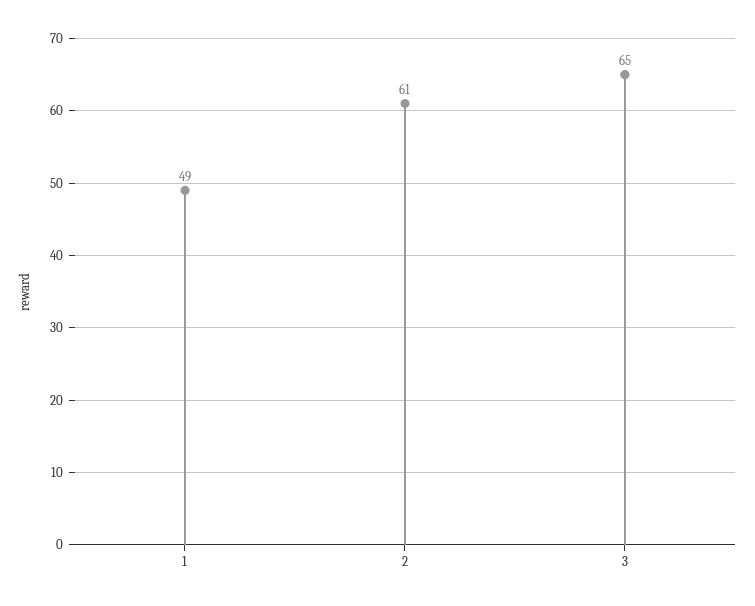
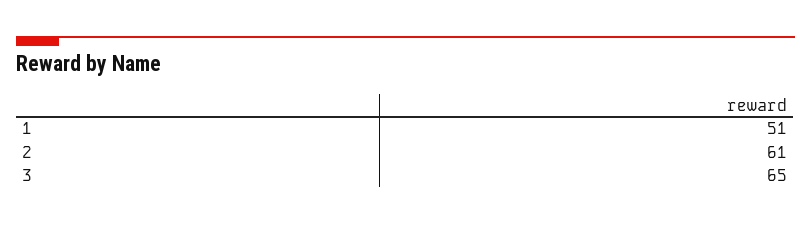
  {
-   "1": 49,
+   "1": 51,
    "2": 61,
    "3": 65
  }

